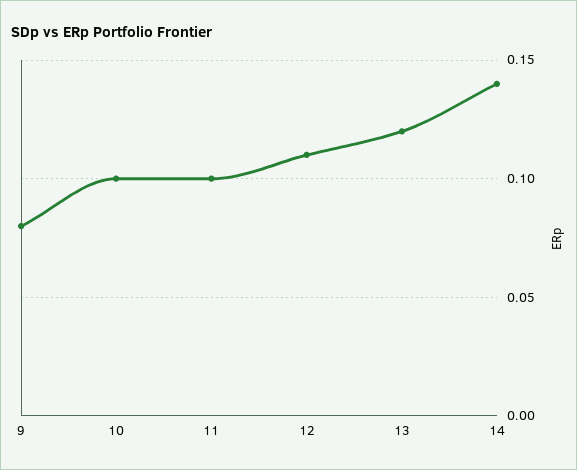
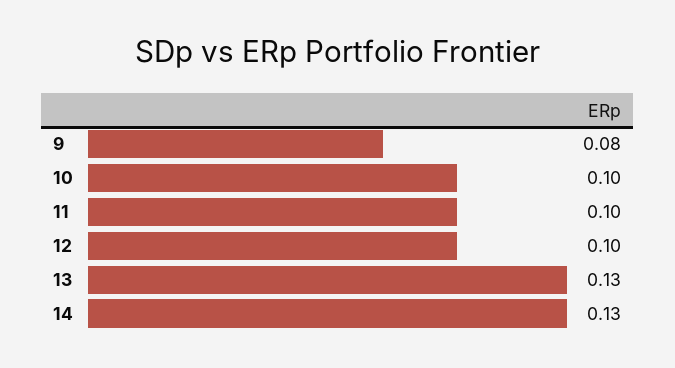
  {
    "9": 0.08,
    "10": 0.1,
    "11": 0.1,
-   "12": 0.11,
+   "12": 0.1,
-   "13": 0.12,
+   "13": 0.13,
-   "14": 0.14
+   "14": 0.13
  }

